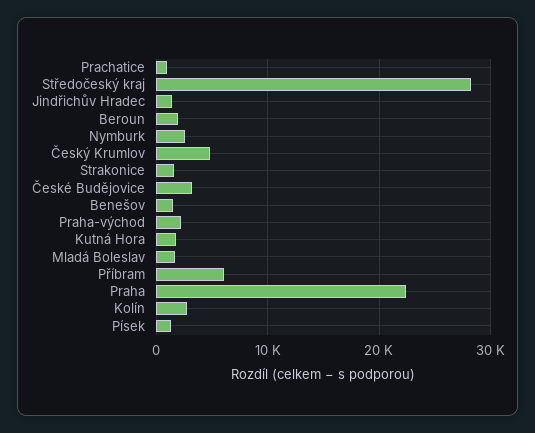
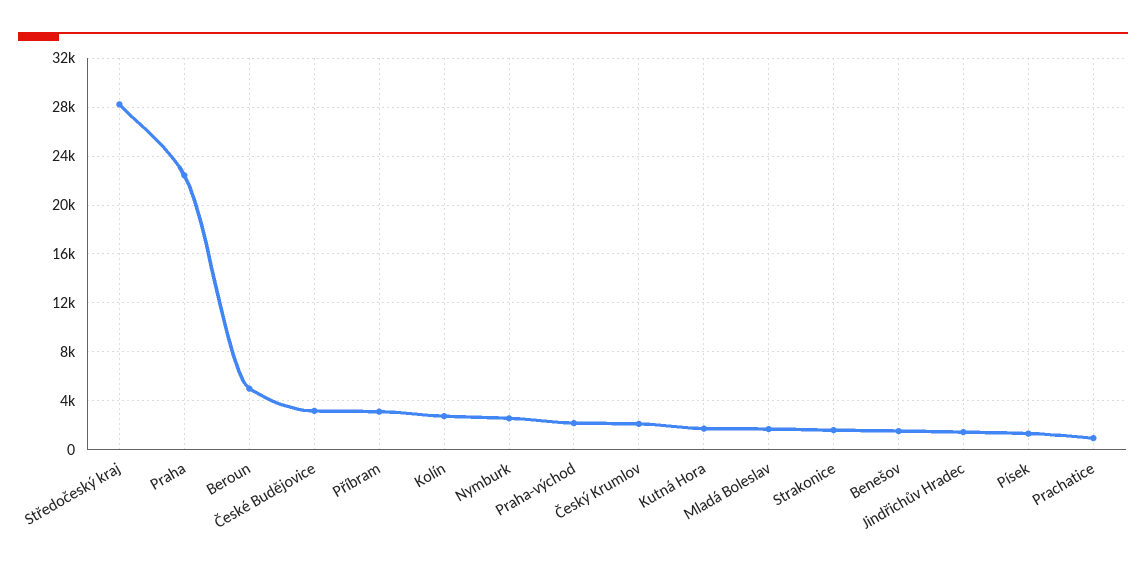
  {
    "Prachatice": 1000,
    "Středočeský kraj": 28000,
    "Jindřichův Hradec": 1500,
-   "Beroun": 2000,
+   "Beroun": 5000,
    "Nymburk": 2500,
-   "Český Krumlov": 5000,
+   "Český Krumlov": 2000,
    "Strakonice": 1500,
    "České Budějovice": 3000,
    "Benešov": 1500,
    "Praha-východ": 2000,
    "Kutná Hora": 1500,
    "Mladá Boleslav": 1500,
-   "Příbram": 6000,
+   "Příbram": 3000,
    "Praha": 22500,
    "Kolín": 3000,
    "Písek": 1500
  }

